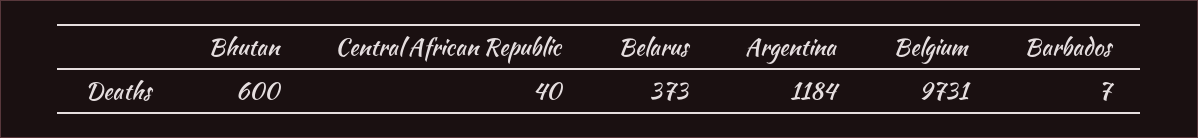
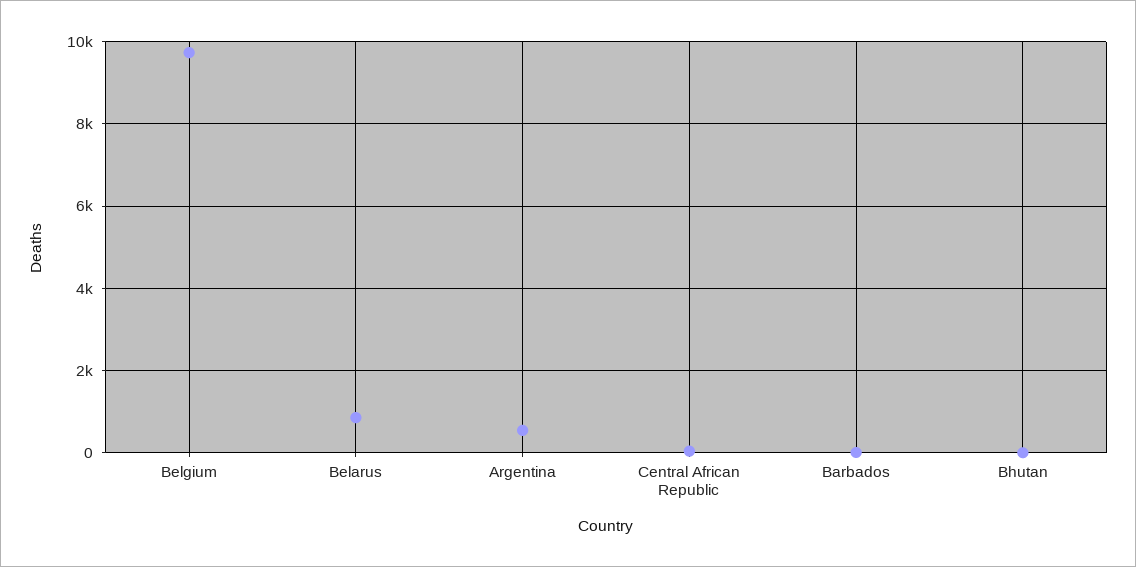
  {
-   "Bhutan": 600,
+   "Bhutan": 0,
    "Central African Republic": 40,
-   "Belarus": 373,
+   "Belarus": 800,
-   "Argentina": 1184,
+   "Argentina": 600,
    "Belgium": 9731,
    "Barbados": 7
  }

